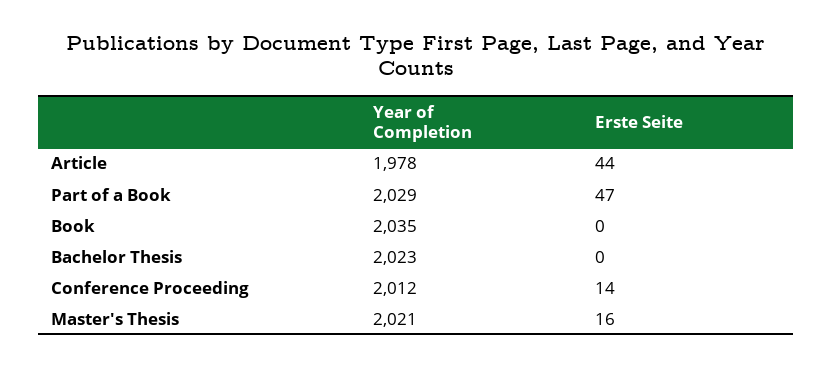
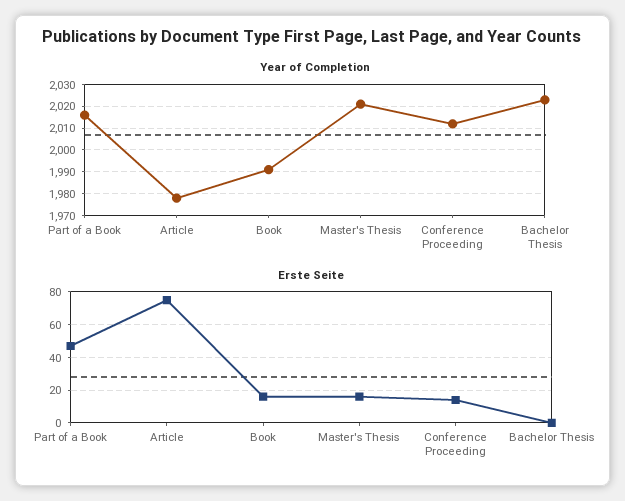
  {
    "Year of Completion": {
      "Article": 1978,
-     "Part of a Book": 2029,
+     "Part of a Book": 2015,
-     "Book": 2035,
+     "Book": 1990,
      "Bachelor Thesis": 2023,
      "Conference Proceeding": 2012,
      "Master's Thesis": 2021
    },
    "Erste Seite": {
-     "Article": 44,
+     "Article": 75,
      "Part of a Book": 47,
-     "Book": 0,
+     "Book": 15,
      "Bachelor Thesis": 0,
      "Conference Proceeding": 14,
      "Master's Thesis": 16
    }
  }

